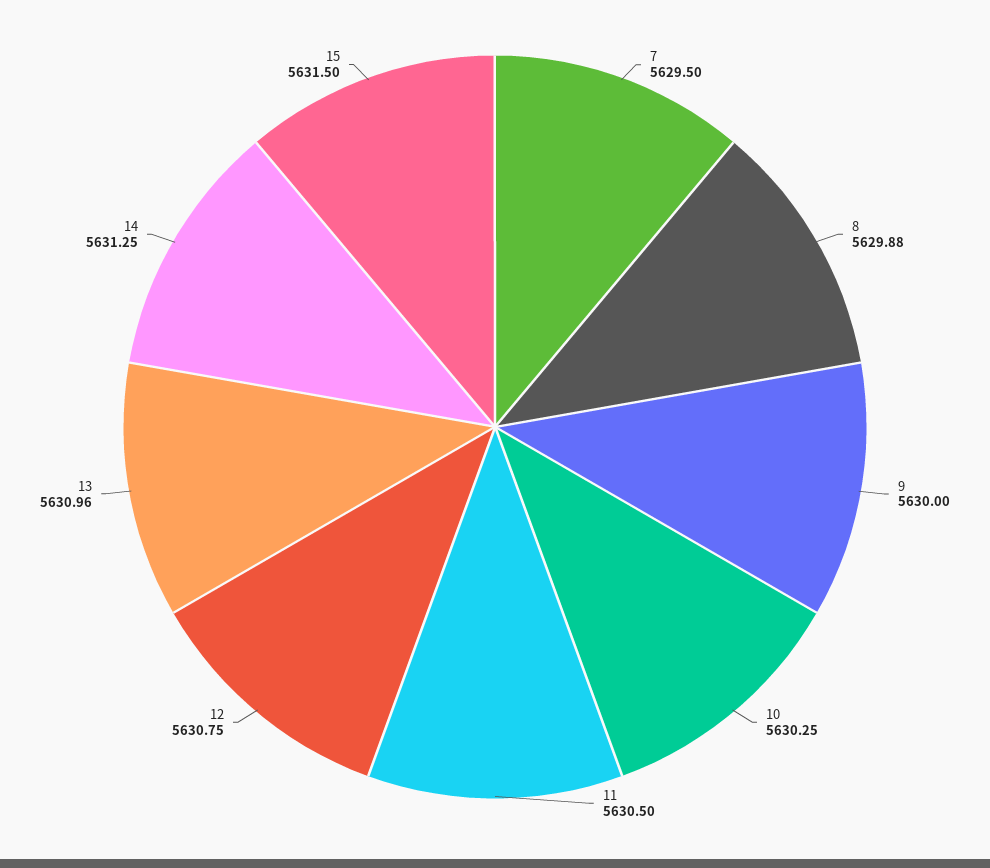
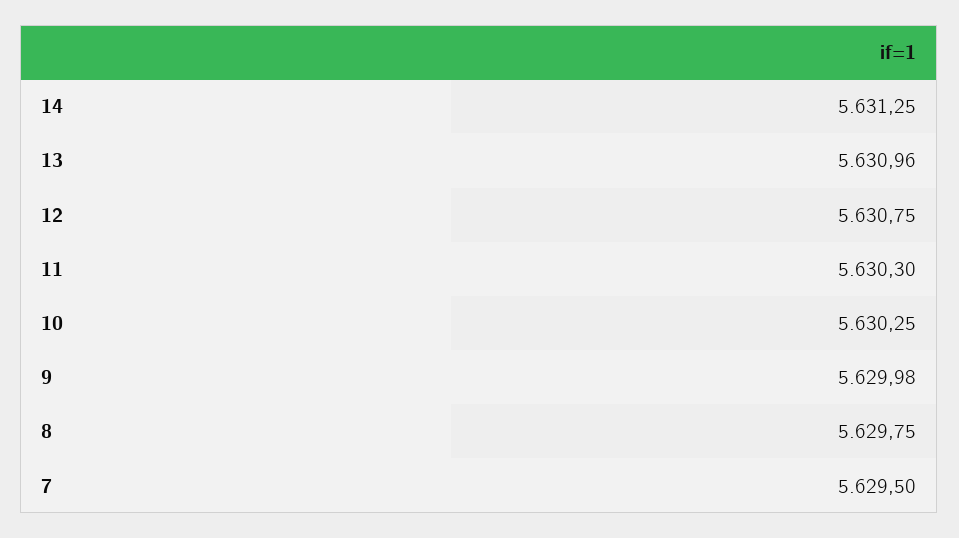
  {
    "7": 5629.5,
-   "8": 5629.88,
+   "8": 5629.75,
-   "9": 5630,
+   "9": 5629.98,
    "10": 5630.25,
-   "11": 5630.5,
+   "11": 5630.3,
    "12": 5630.75,
    "13": 5630.96,
-   "14": 5631.25,
+   "14": 5631.25
-   "15": 5631.5
  }

